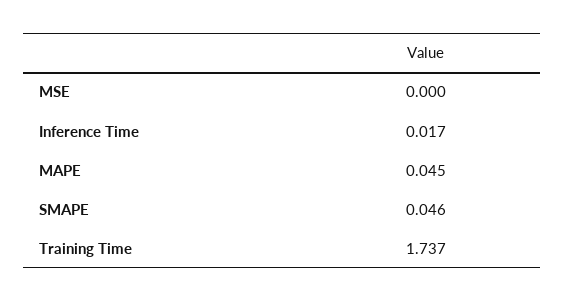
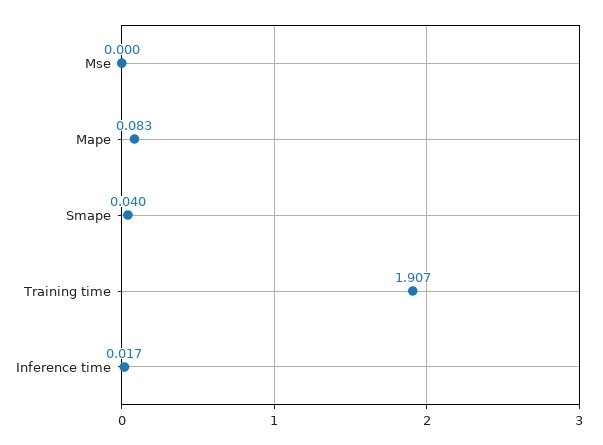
  {
    "MSE": 0,
    "Inference Time": 0.017,
-   "MAPE": 0.045,
+   "MAPE": 0.083,
-   "SMAPE": 0.046,
+   "SMAPE": 0.04,
-   "Training Time": 1.737
+   "Training Time": 1.907
  }

